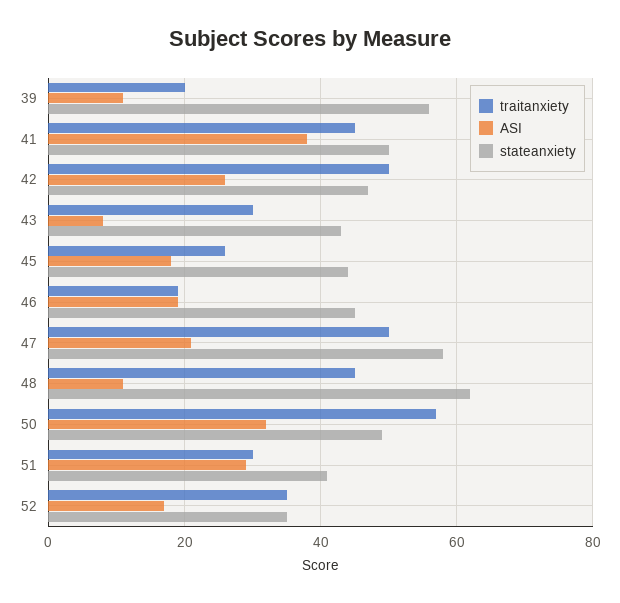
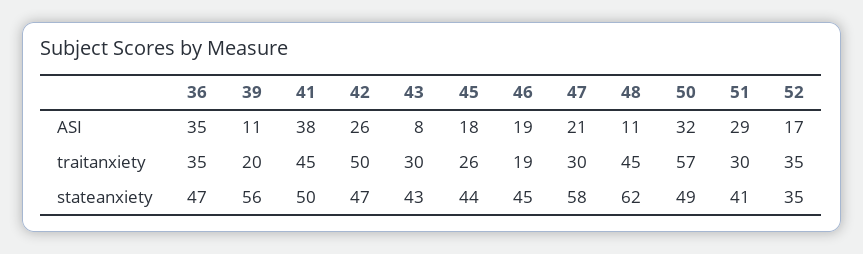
  {
    "traitanxiety": {
      "39": 20,
      "41": 45,
      "42": 50,
      "43": 30,
      "45": 26,
      "46": 19,
-     "47": 50,
+     "47": 30,
      "48": 45,
      "50": 57,
      "51": 30,
-     "52": 35
+     "52": 35,
+     "36": 35
    },
    "ASI": {
      "39": 11,
      "41": 38,
      "42": 26,
      "43": 8,
      "45": 18,
      "46": 19,
      "47": 21,
      "48": 11,
      "50": 32,
      "51": 29,
-     "52": 17
+     "52": 17,
+     "36": 35
    },
    "stateanxiety": {
      "39": 56,
      "41": 50,
      "42": 47,
      "43": 43,
      "45": 44,
      "46": 45,
      "47": 58,
      "48": 62,
      "50": 49,
      "51": 41,
-     "52": 35
+     "52": 35,
+     "36": 47
    }
  }

